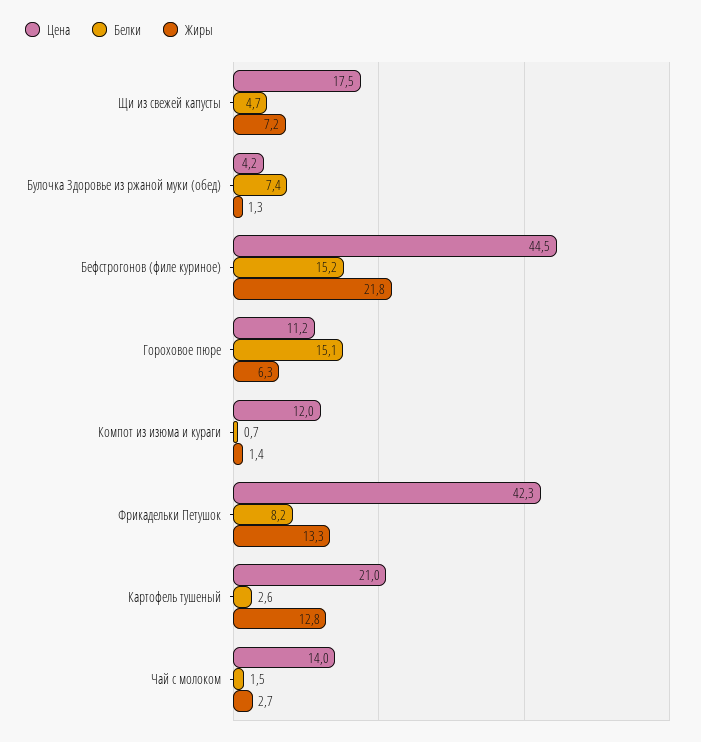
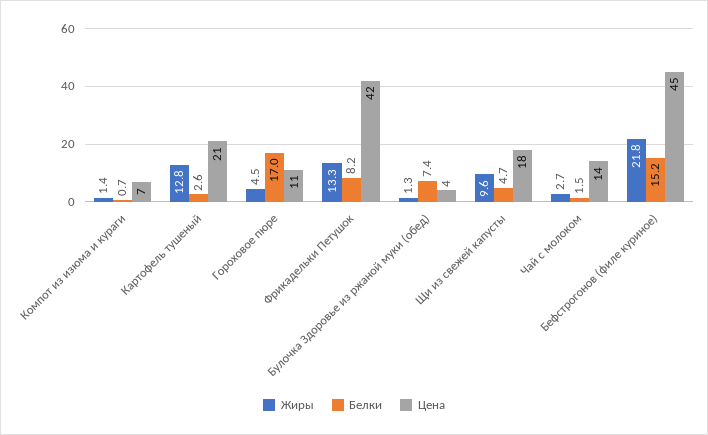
  {
    "Цена": {
      "Щи из свежей капусты": 17.5,
      "Булочка Здоровье из ржаной муки (обед)": 4.2,
      "Бефстрогонов (филе куриное)": 44.5,
      "Гороховое пюре": 11.2,
-     "Компот из изюма и кураги": 12,
+     "Компот из изюма и кураги": 7,
      "Фрикадельки Петушок": 42.3,
      "Картофель тушеный": 21,
      "Чай с молоком": 14
    },
    "Белки": {
      "Щи из свежей капусты": 4.7,
      "Булочка Здоровье из ржаной муки (обед)": 7.4,
      "Бефстрогонов (филе куриное)": 15.2,
-     "Гороховое пюре": 15.1,
+     "Гороховое пюре": 17,
      "Компот из изюма и кураги": 0.7,
      "Фрикадельки Петушок": 8.2,
      "Картофель тушеный": 2.6,
      "Чай с молоком": 1.5
    },
    "Жиры": {
-     "Щи из свежей капусты": 7.2,
+     "Щи из свежей капусты": 9.6,
      "Булочка Здоровье из ржаной муки (обед)": 1.3,
      "Бефстрогонов (филе куриное)": 21.8,
-     "Гороховое пюре": 6.3,
+     "Гороховое пюре": 4.5,
      "Компот из изюма и кураги": 1.4,
      "Фрикадельки Петушок": 13.3,
      "Картофель тушеный": 12.8,
      "Чай с молоком": 2.7
    }
  }

